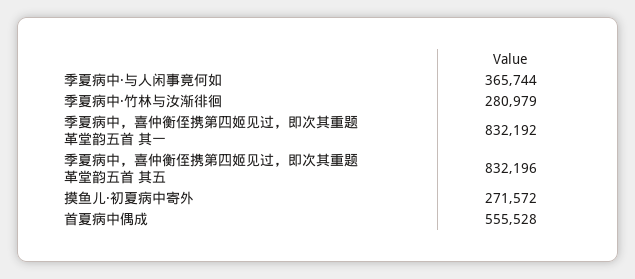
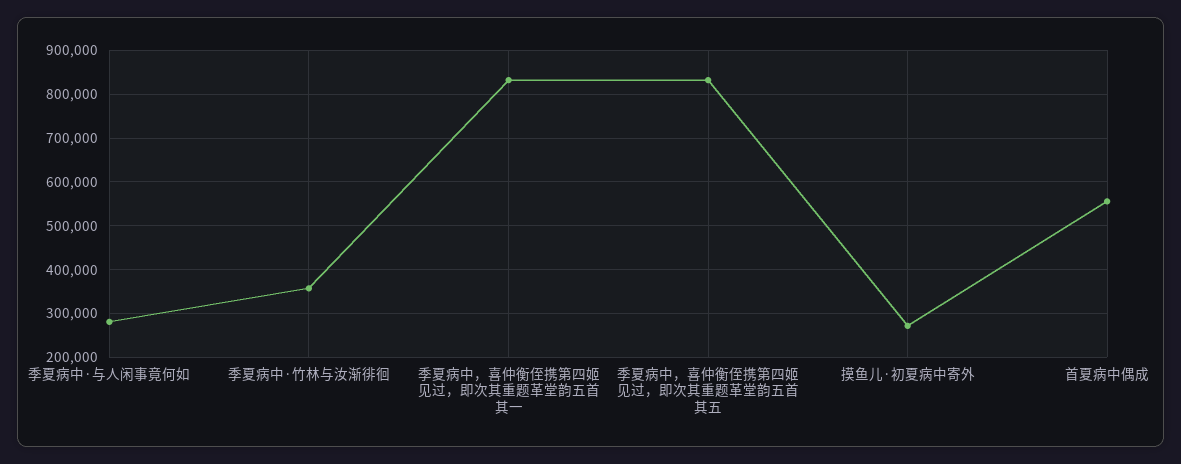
  {
-   "季夏病中·与人闲事竟何如": 365744,
+   "季夏病中·与人闲事竟何如": 280000,
-   "季夏病中·竹林与汝渐徘徊": 280979,
+   "季夏病中·竹林与汝渐徘徊": 360000,
    "季夏病中，喜仲衡侄携第四姬见过，即次其重题革堂韵五首 其一": 832192,
    "季夏病中，喜仲衡侄携第四姬见过，即次其重题革堂韵五首 其五": 832196,
    "摸鱼儿·初夏病中寄外": 271572,
    "首夏病中偶成": 555528
  }

